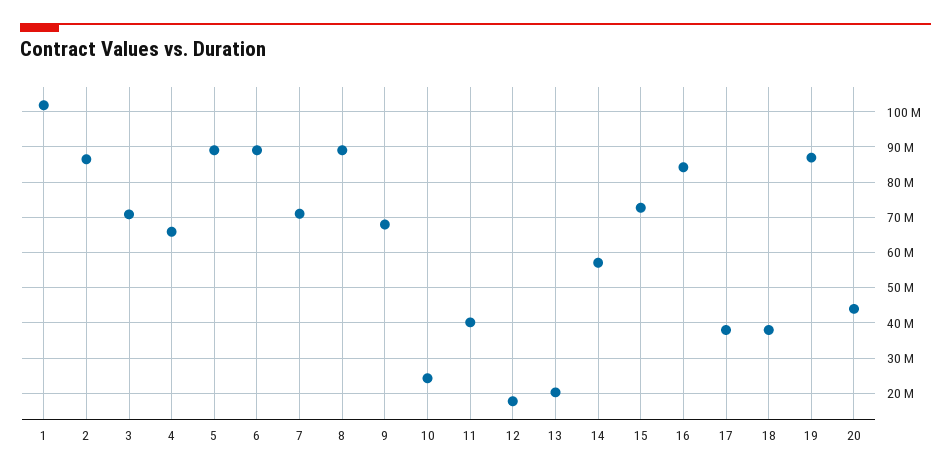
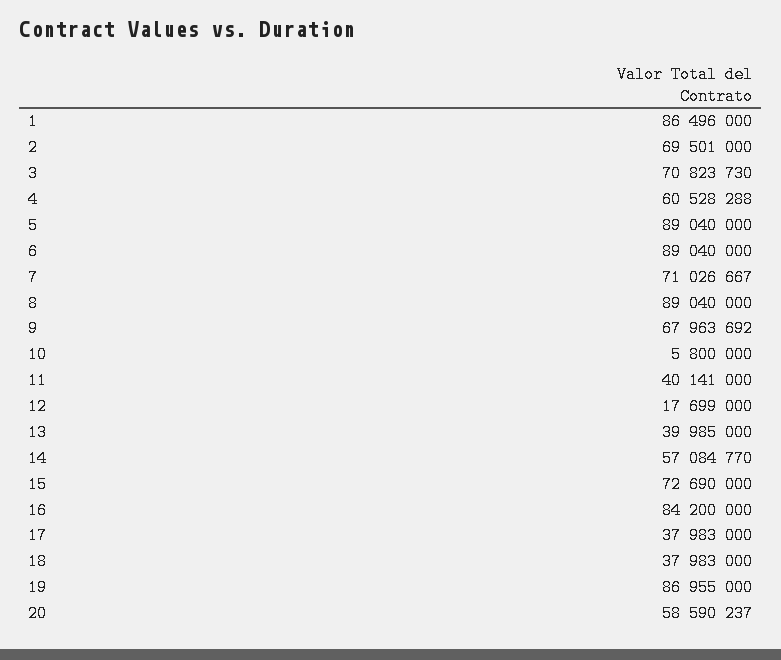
  {
-   "1": 102000000,
+   "1": 86496000,
-   "2": 86000000,
+   "2": 69501000,
    "3": 70823730,
-   "4": 66000000,
+   "4": 60528288,
    "5": 89040000,
    "6": 89040000,
    "7": 71026667,
    "8": 89040000,
    "9": 67963692,
-   "10": 24000000,
+   "10": 5800000,
    "11": 40141000,
    "12": 17699000,
-   "13": 20000000,
+   "13": 39985000,
    "14": 57084770,
    "15": 72690000,
    "16": 84200000,
    "17": 37983000,
    "18": 37983000,
    "19": 86955000,
-   "20": 44000000
+   "20": 58590237
  }

